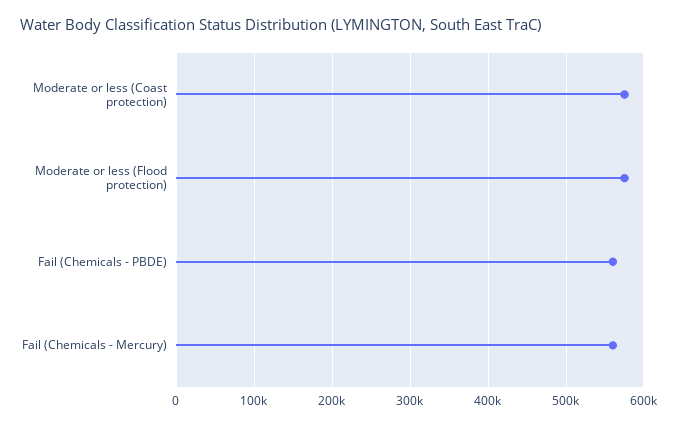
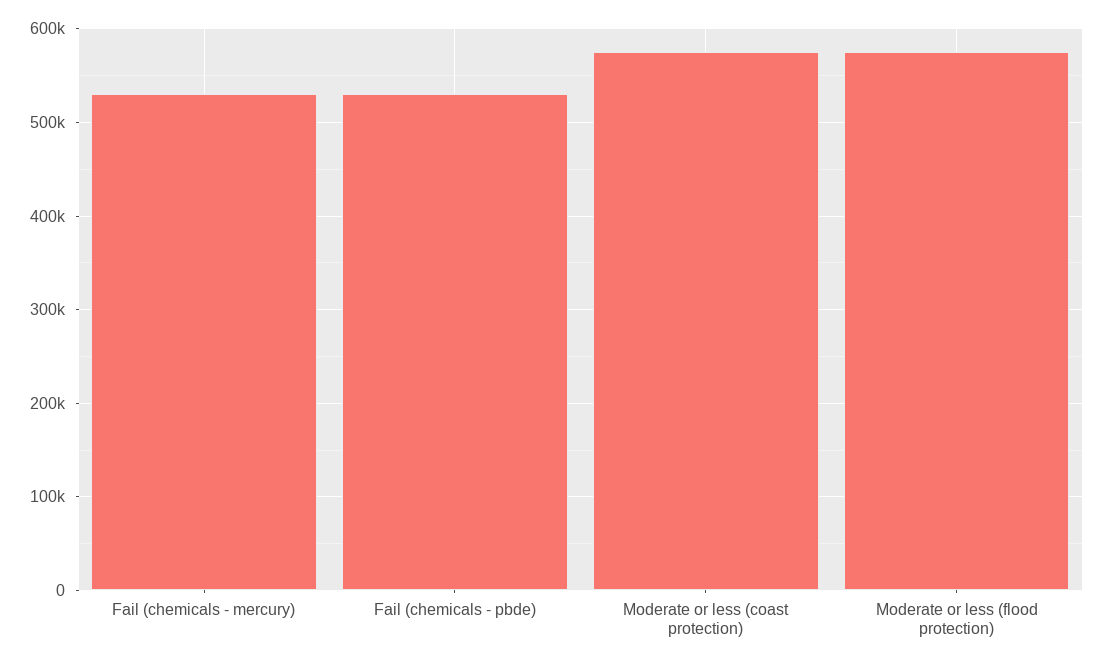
  {
    "Moderate or less (Coast protection)": 580000,
    "Moderate or less (Flood protection)": 580000,
-   "Fail (Chemicals - PBDE)": 560000,
+   "Fail (Chemicals - PBDE)": 530000,
-   "Fail (Chemicals - Mercury)": 560000
+   "Fail (Chemicals - Mercury)": 530000
  }

